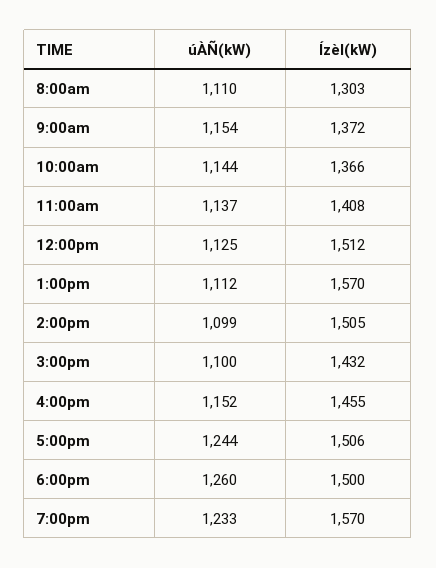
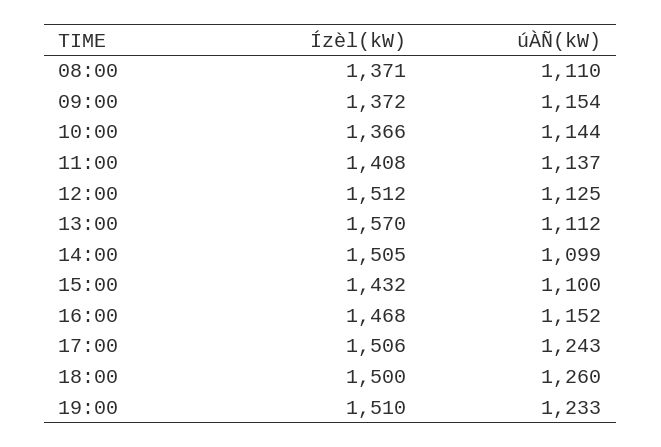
  {
    "úÀÑ(kW)": {
      "8:00am": 1110,
      "9:00am": 1154,
      "10:00am": 1144,
      "11:00am": 1137,
      "12:00pm": 1125,
      "1:00pm": 1112,
      "2:00pm": 1099,
      "3:00pm": 1100,
      "4:00pm": 1152,
-     "5:00pm": 1244,
+     "5:00pm": 1243,
      "6:00pm": 1260,
      "7:00pm": 1233
    },
    "Ízèl(kW)": {
-     "8:00am": 1303,
+     "8:00am": 1371,
      "9:00am": 1372,
      "10:00am": 1366,
      "11:00am": 1408,
      "12:00pm": 1512,
      "1:00pm": 1570,
      "2:00pm": 1505,
      "3:00pm": 1432,
-     "4:00pm": 1455,
+     "4:00pm": 1468,
      "5:00pm": 1506,
      "6:00pm": 1500,
-     "7:00pm": 1570
+     "7:00pm": 1510
    }
  }

